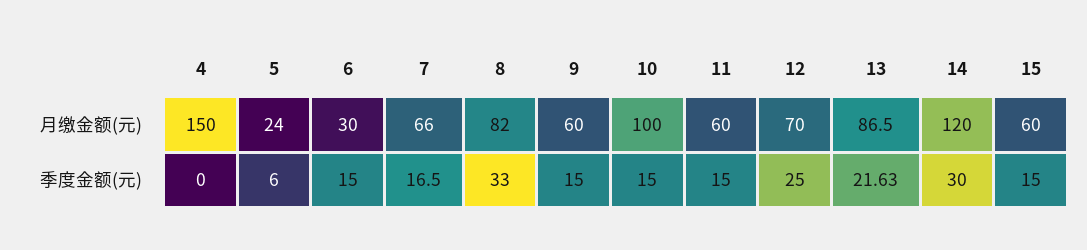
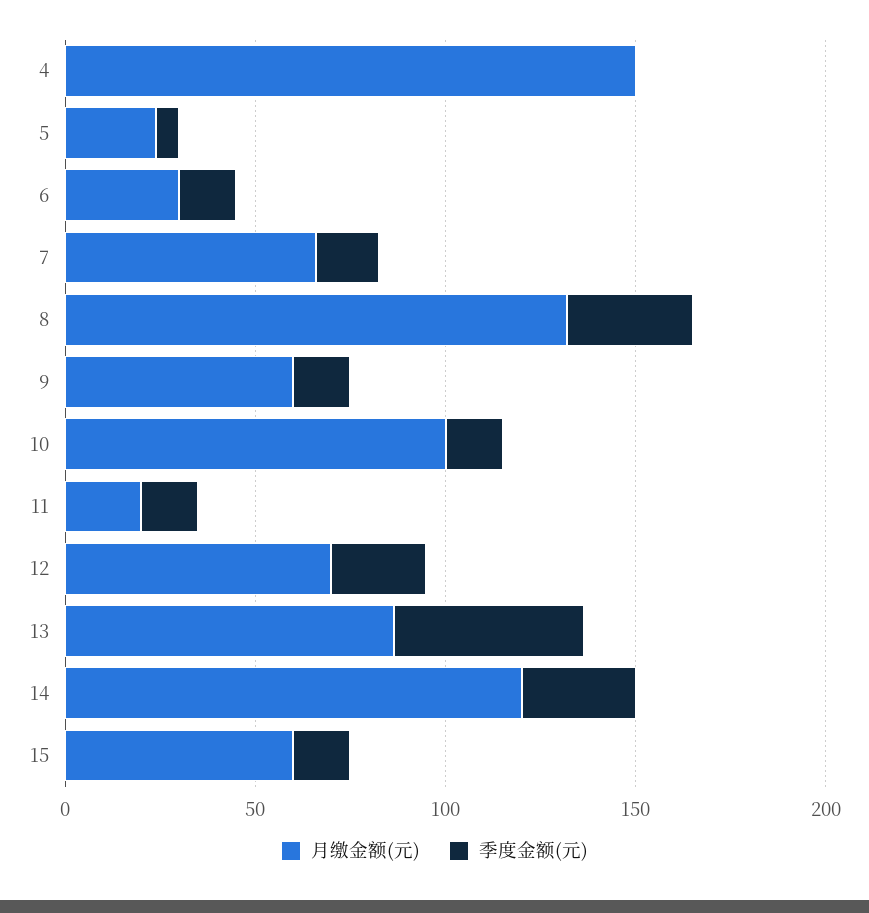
  {
    "月缴金额(元)": {
      "4": 150,
      "5": 24,
      "6": 30,
      "7": 66,
-     "8": 82,
+     "8": 130,
      "9": 60,
      "10": 100,
-     "11": 60,
+     "11": 20,
      "12": 70,
      "13": 86.5,
      "14": 120,
      "15": 60
    },
    "季度金额(元)": {
      "4": 0,
      "5": 6,
      "6": 15,
      "7": 16.5,
      "8": 33,
      "9": 15,
      "10": 15,
      "11": 15,
      "12": 25,
-     "13": 21.63,
+     "13": 50,
      "14": 30,
      "15": 15
    }
  }

